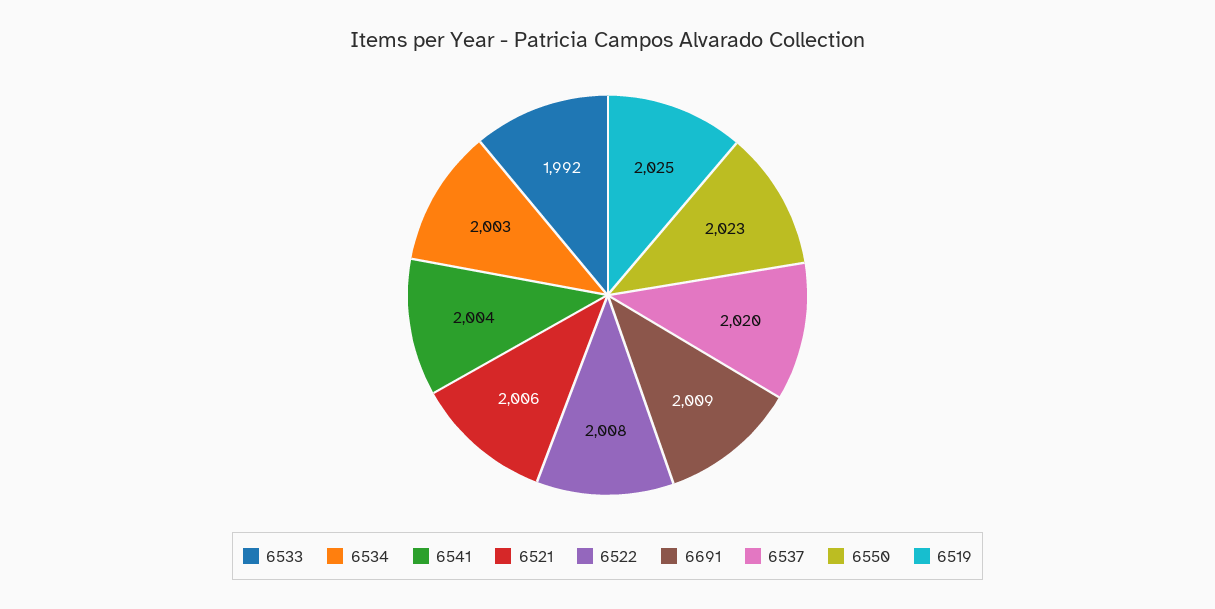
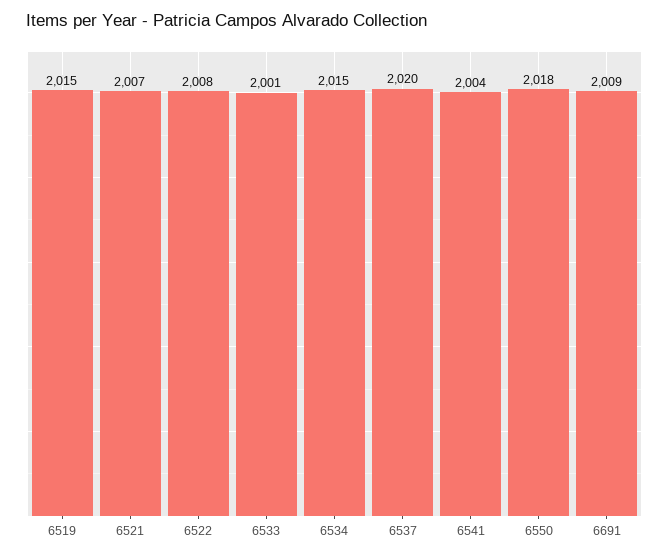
  {
-   "6533": 1992,
+   "6533": 2001,
-   "6534": 2003,
+   "6534": 2015,
    "6541": 2004,
-   "6521": 2006,
+   "6521": 2007,
    "6522": 2008,
    "6691": 2009,
    "6537": 2020,
-   "6550": 2023,
+   "6550": 2018,
-   "6519": 2025
+   "6519": 2015
  }

